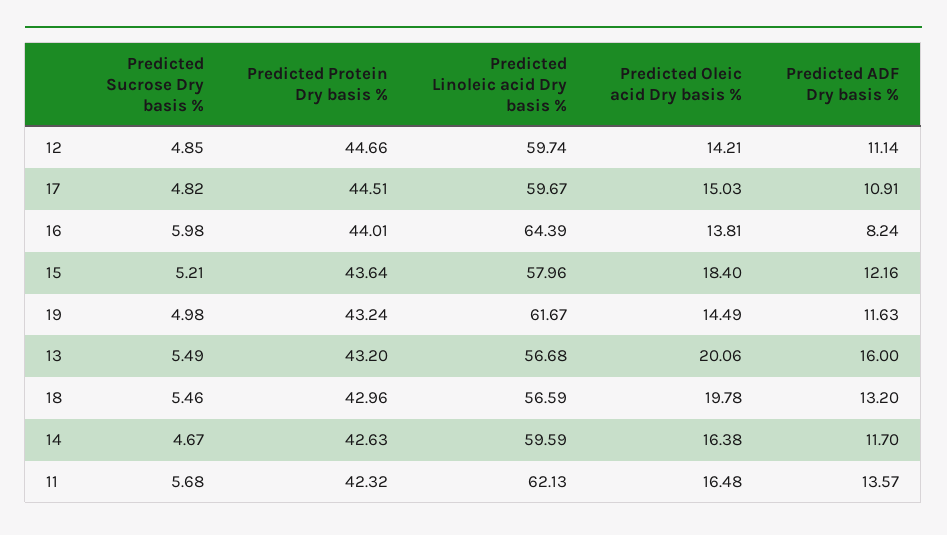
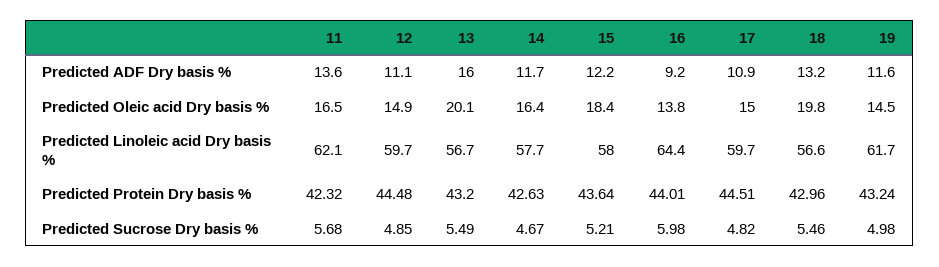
  {
    "Predicted Sucrose Dry basis %": {
      "12": 4.85,
      "17": 4.82,
      "16": 5.98,
      "15": 5.21,
      "19": 4.98,
      "13": 5.49,
      "18": 5.46,
      "14": 4.67,
      "11": 5.68
    },
    "Predicted Protein Dry basis %": {
-     "12": 44.66,
+     "12": 44.48,
      "17": 44.51,
      "16": 44.01,
      "15": 43.64,
      "19": 43.24,
      "13": 43.2,
      "18": 42.96,
      "14": 42.63,
      "11": 42.32
    },
    "Predicted Linoleic acid Dry basis %": {
      "12": 59.74,
      "17": 59.67,
      "16": 64.39,
      "15": 57.96,
      "19": 61.67,
      "13": 56.68,
      "18": 56.59,
-     "14": 59.59,
+     "14": 57.7,
      "11": 62.13
    },
    "Predicted Oleic acid Dry basis %": {
-     "12": 14.21,
+     "12": 14.9,
      "17": 15.03,
      "16": 13.81,
      "15": 18.4,
      "19": 14.49,
      "13": 20.06,
      "18": 19.78,
      "14": 16.38,
      "11": 16.48
    },
    "Predicted ADF Dry basis %": {
      "12": 11.14,
      "17": 10.91,
-     "16": 8.24,
+     "16": 9.2,
      "15": 12.16,
      "19": 11.63,
      "13": 16,
      "18": 13.2,
      "14": 11.7,
      "11": 13.57
    }
  }

